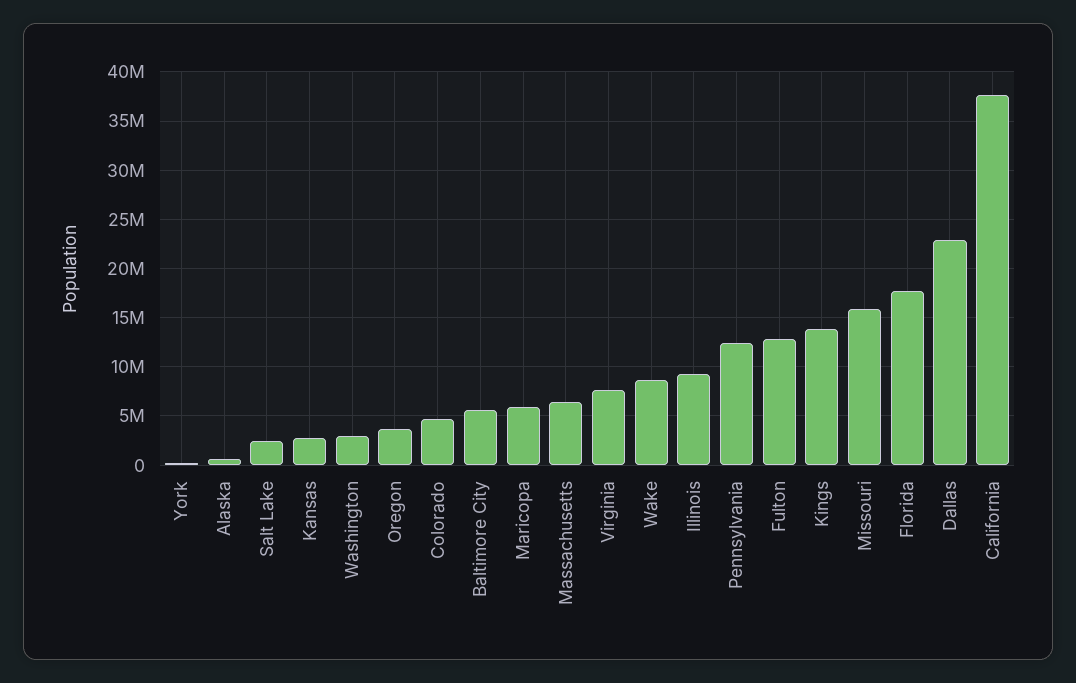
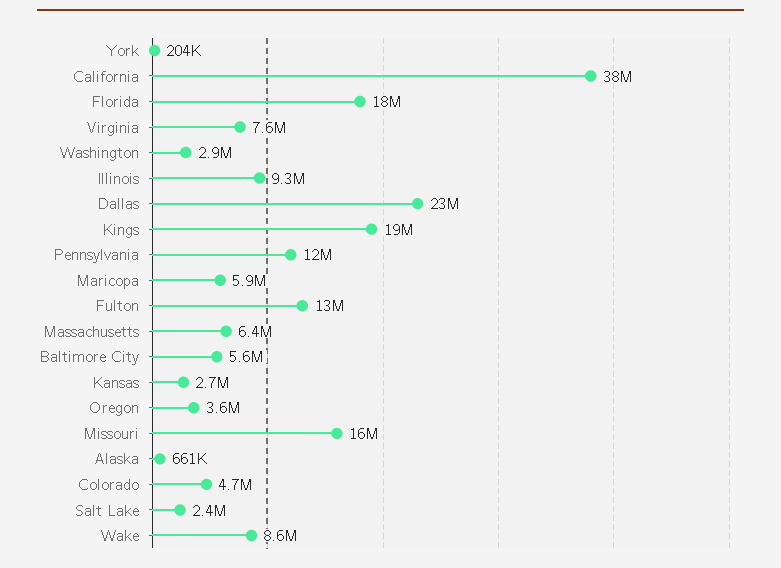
  {
    "York": 204000,
    "Alaska": 661000,
    "Salt Lake": 2400000,
    "Kansas": 2700000,
    "Washington": 2900000,
    "Oregon": 3600000,
    "Colorado": 4700000,
    "Baltimore City": 5600000,
    "Maricopa": 5900000,
    "Massachusetts": 6400000,
    "Virginia": 7600000,
    "Wake": 8600000,
    "Illinois": 9300000,
    "Pennsylvania": 12000000,
    "Fulton": 13000000,
-   "Kings": 14000000,
+   "Kings": 19000000,
    "Missouri": 16000000,
    "Florida": 18000000,
    "Dallas": 23000000,
    "California": 38000000
  }

